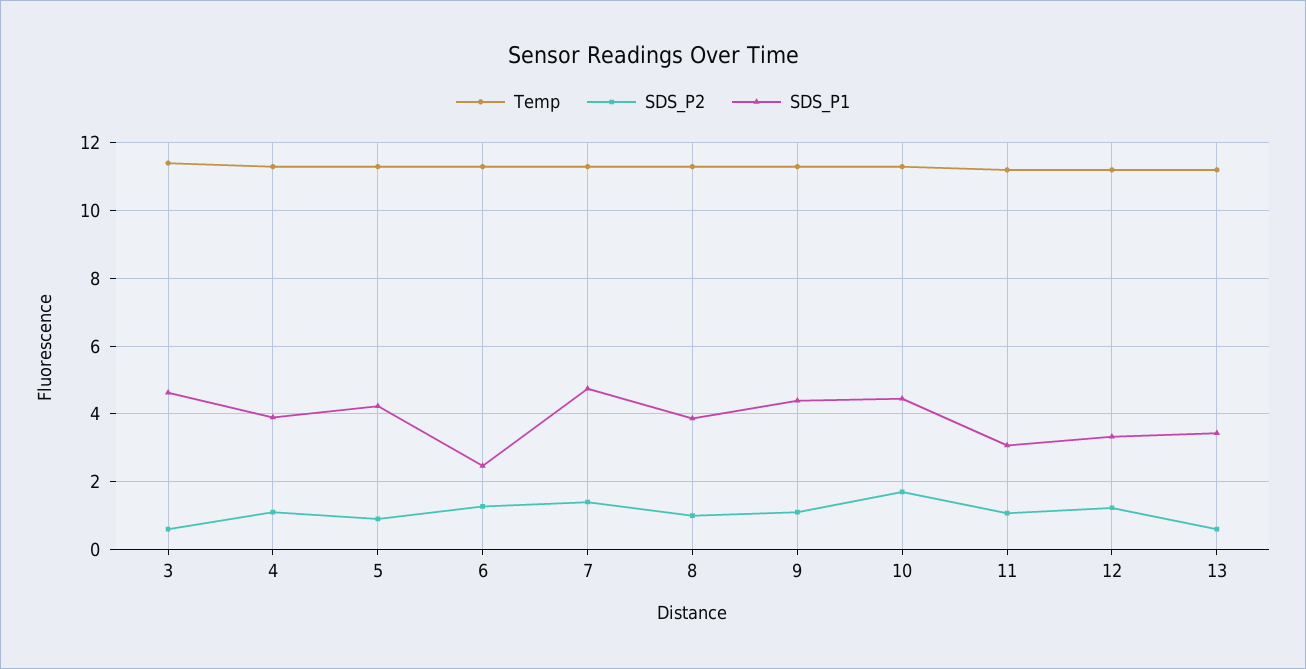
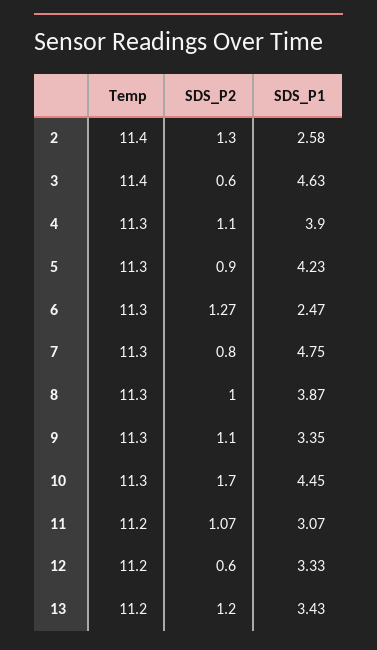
  {
    "Temp": {
      "3": 11.4,
      "4": 11.3,
      "5": 11.3,
      "6": 11.3,
      "7": 11.3,
      "8": 11.3,
      "9": 11.3,
      "10": 11.3,
      "11": 11.2,
      "12": 11.2,
-     "13": 11.2
+     "13": 11.2,
+     "2": 11.4
    },
    "SDS_P2": {
      "3": 0.6,
      "4": 1.1,
      "5": 0.9,
      "6": 1.27,
-     "7": 1.4,
+     "7": 0.8,
      "8": 1,
      "9": 1.1,
      "10": 1.7,
      "11": 1.07,
-     "12": 1.2,
+     "12": 0.6,
-     "13": 0.6
+     "13": 1.2,
+     "2": 1.3
    },
    "SDS_P1": {
      "3": 4.63,
      "4": 3.9,
      "5": 4.23,
      "6": 2.47,
      "7": 4.75,
      "8": 3.87,
-     "9": 4.4,
+     "9": 3.35,
      "10": 4.45,
      "11": 3.07,
      "12": 3.33,
-     "13": 3.43
+     "13": 3.43,
+     "2": 2.58
    }
  }

